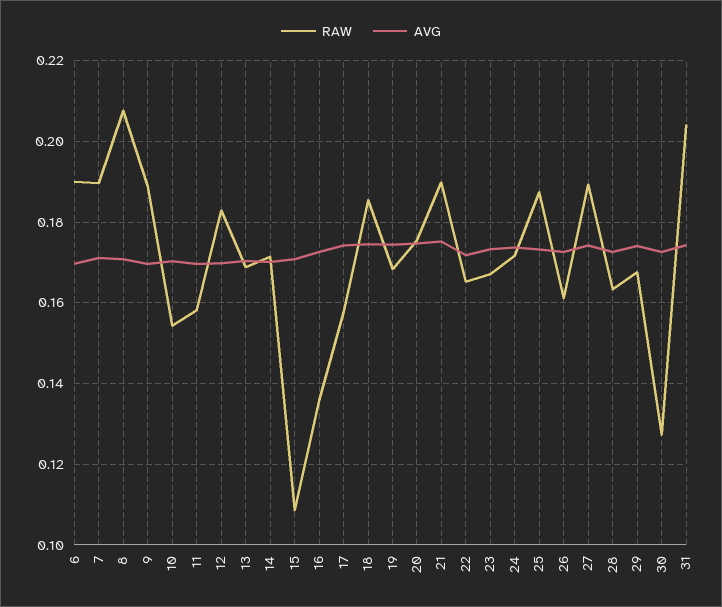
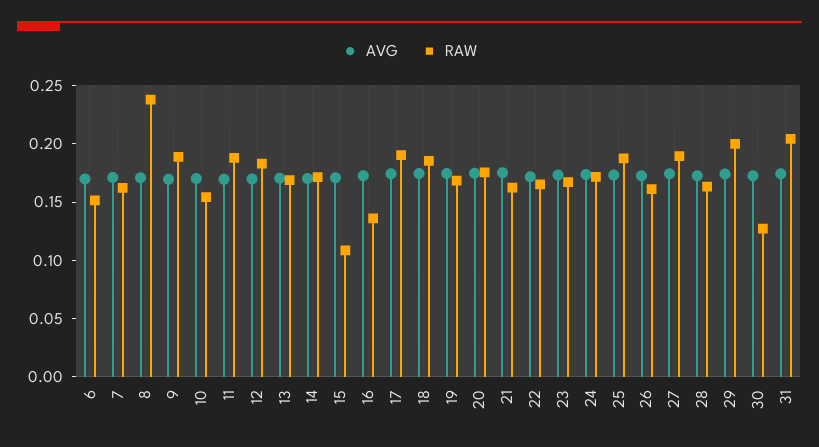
  {
    "RAW": {
-     "6": 0.19,
+     "6": 0.15,
-     "7": 0.19,
+     "7": 0.16,
-     "8": 0.208,
+     "8": 0.24,
      "9": 0.188,
      "10": 0.154,
-     "11": 0.158,
+     "11": 0.19,
      "12": 0.182,
      "13": 0.168,
      "14": 0.172,
      "15": 0.108,
      "16": 0.136,
-     "17": 0.158,
+     "17": 0.19,
      "18": 0.186,
      "19": 0.168,
      "20": 0.176,
-     "21": 0.19,
+     "21": 0.16,
      "22": 0.166,
      "23": 0.168,
      "24": 0.172,
      "25": 0.188,
      "26": 0.162,
      "27": 0.19,
      "28": 0.164,
-     "29": 0.168,
+     "29": 0.2,
      "30": 0.128,
      "31": 0.204
    },
    "AVG": {
      "6": 0.17,
      "7": 0.172,
      "8": 0.17,
      "9": 0.17,
      "10": 0.17,
      "11": 0.17,
      "12": 0.17,
      "13": 0.17,
      "14": 0.17,
      "15": 0.17,
      "16": 0.172,
      "17": 0.174,
      "18": 0.174,
      "19": 0.174,
      "20": 0.174,
      "21": 0.176,
      "22": 0.172,
      "23": 0.174,
      "24": 0.174,
      "25": 0.174,
      "26": 0.172,
      "27": 0.174,
      "28": 0.172,
      "29": 0.174,
      "30": 0.172,
      "31": 0.174
    }
  }

